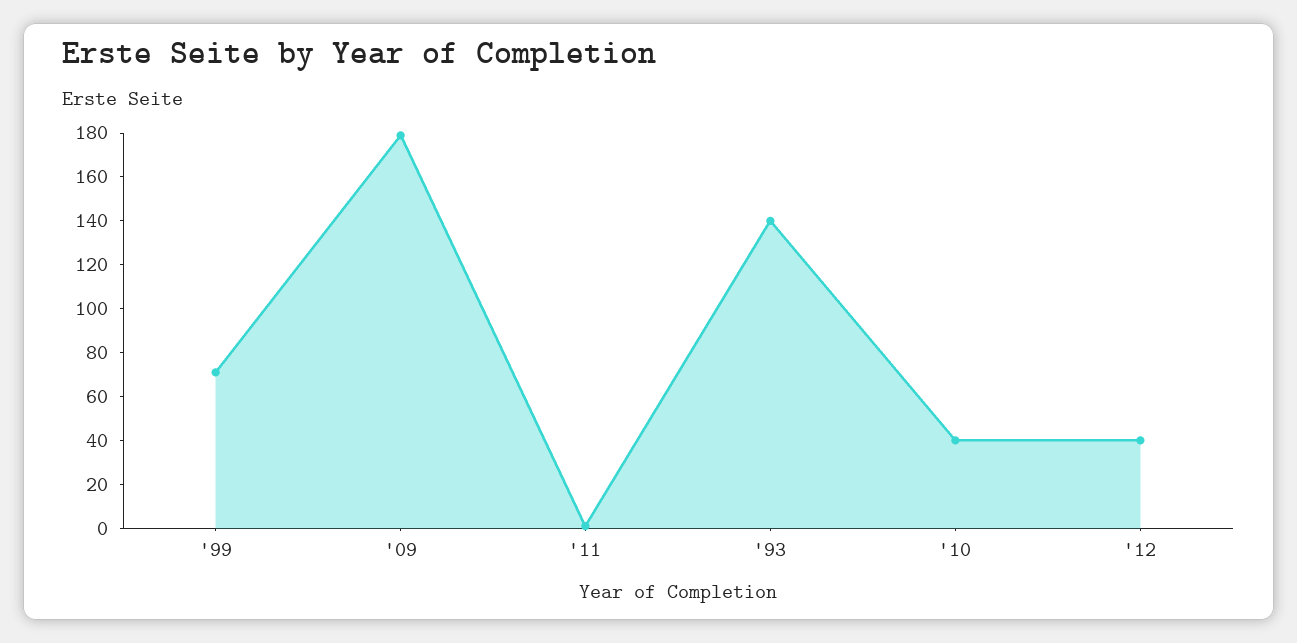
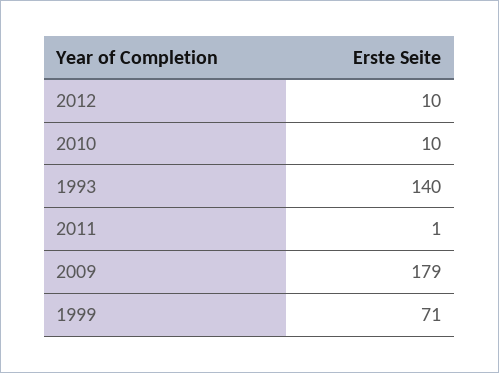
  {
    "'99": 71,
    "'09": 179,
    "'11": 1,
    "'93": 140,
-   "'10": 40,
+   "'10": 10,
-   "'12": 40
+   "'12": 10
  }

